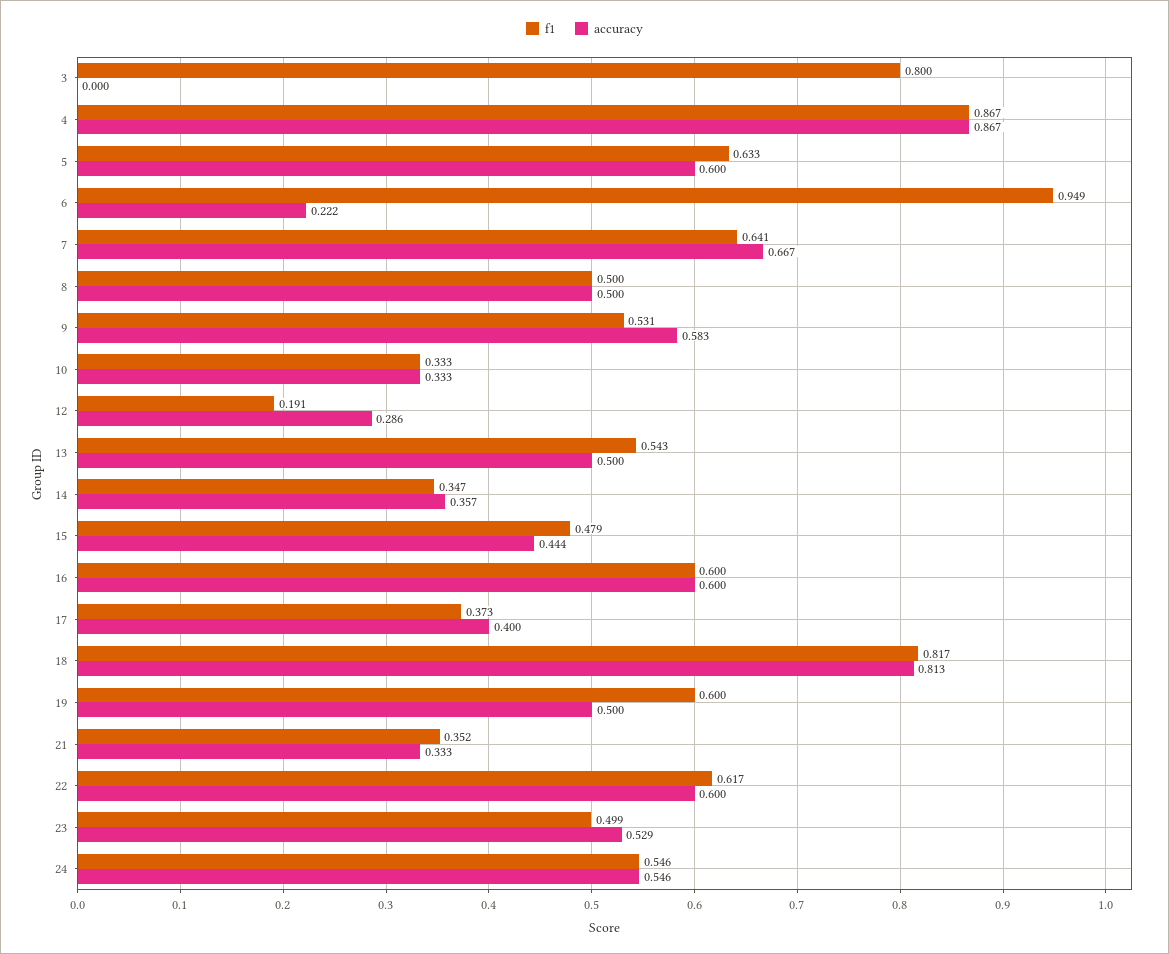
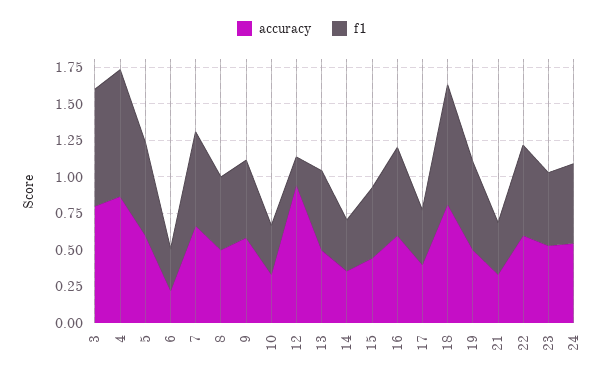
  {
    "f1": {
      "3": 0.8,
      "4": 0.867,
      "5": 0.633,
-     "6": 0.949,
+     "6": 0.25,
      "7": 0.641,
      "8": 0.5,
      "9": 0.531,
      "10": 0.333,
      "12": 0.191,
      "13": 0.543,
      "14": 0.347,
      "15": 0.479,
      "16": 0.6,
      "17": 0.373,
      "18": 0.817,
      "19": 0.6,
      "21": 0.352,
      "22": 0.617,
      "23": 0.499,
      "24": 0.546
    },
    "accuracy": {
-     "3": 0,
+     "3": 0.75,
      "4": 0.867,
      "5": 0.6,
      "6": 0.222,
      "7": 0.667,
      "8": 0.5,
      "9": 0.583,
      "10": 0.333,
-     "12": 0.286,
+     "12": 1,
      "13": 0.5,
      "14": 0.357,
      "15": 0.444,
      "16": 0.6,
      "17": 0.4,
      "18": 0.813,
      "19": 0.5,
      "21": 0.333,
      "22": 0.6,
      "23": 0.529,
      "24": 0.546
    }
  }

